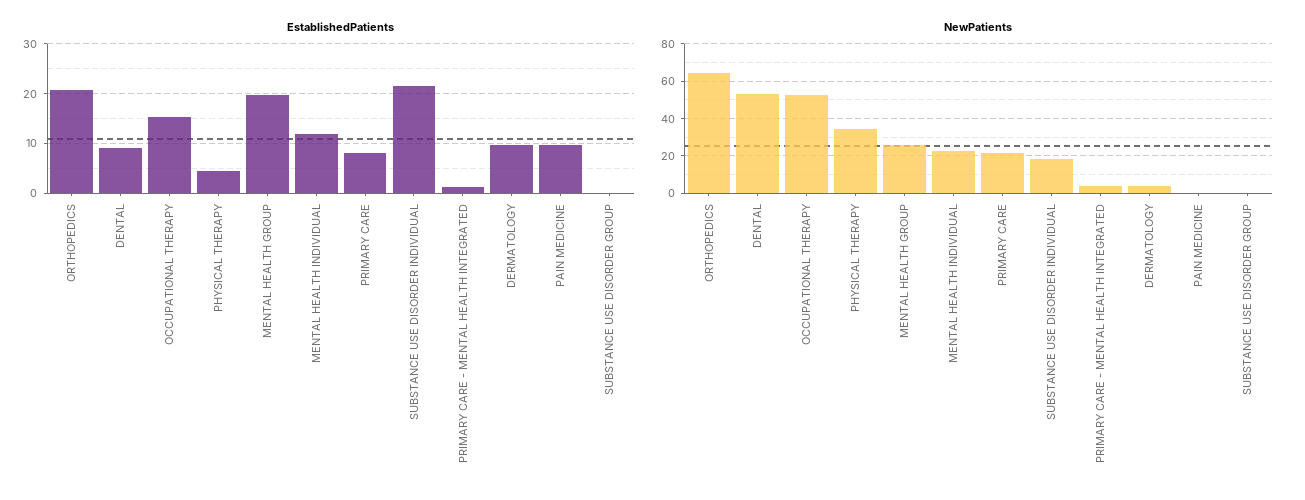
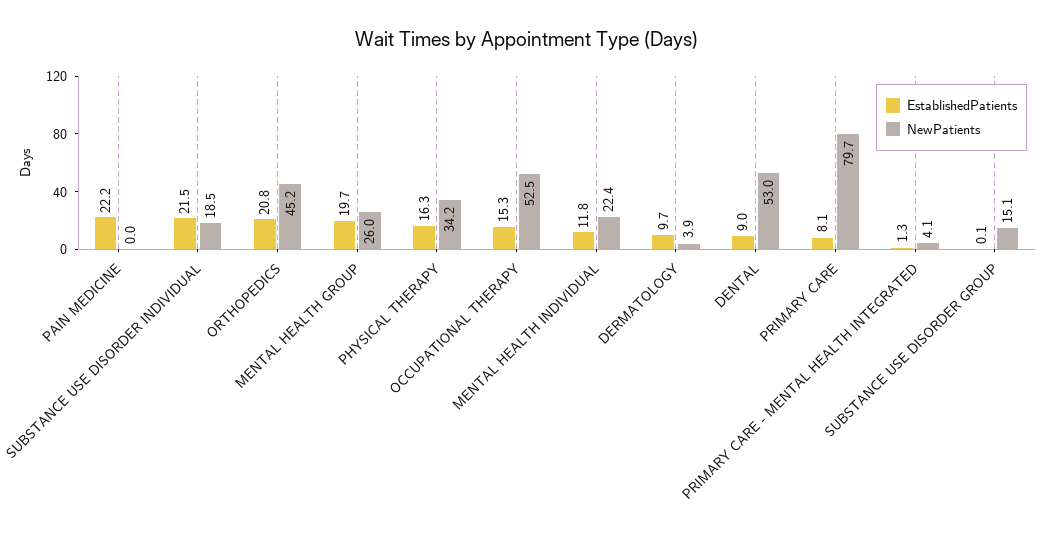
  {
    "EstablishedPatients": {
      "ORTHOPEDICS": 20.8,
      "DENTAL": 9,
      "OCCUPATIONAL THERAPY": 15.3,
-     "PHYSICAL THERAPY": 4,
+     "PHYSICAL THERAPY": 16.3,
      "MENTAL HEALTH GROUP": 19.7,
      "MENTAL HEALTH INDIVIDUAL": 11.8,
      "PRIMARY CARE": 8.1,
      "SUBSTANCE USE DISORDER INDIVIDUAL": 21.5,
      "PRIMARY CARE - MENTAL HEALTH INTEGRATED": 1.3,
      "DERMATOLOGY": 9.7,
-     "PAIN MEDICINE": 10,
+     "PAIN MEDICINE": 22.2,
      "SUBSTANCE USE DISORDER GROUP": 0.1
    },
    "NewPatients": {
-     "ORTHOPEDICS": 65,
+     "ORTHOPEDICS": 45.2,
      "DENTAL": 53,
      "OCCUPATIONAL THERAPY": 52.5,
      "PHYSICAL THERAPY": 34.2,
      "MENTAL HEALTH GROUP": 26,
      "MENTAL HEALTH INDIVIDUAL": 22.4,
-     "PRIMARY CARE": 20,
+     "PRIMARY CARE": 79.7,
      "SUBSTANCE USE DISORDER INDIVIDUAL": 18.5,
      "PRIMARY CARE - MENTAL HEALTH INTEGRATED": 4.1,
      "DERMATOLOGY": 3.9,
      "PAIN MEDICINE": 0,
-     "SUBSTANCE USE DISORDER GROUP": 0
+     "SUBSTANCE USE DISORDER GROUP": 15.1
    }
  }

